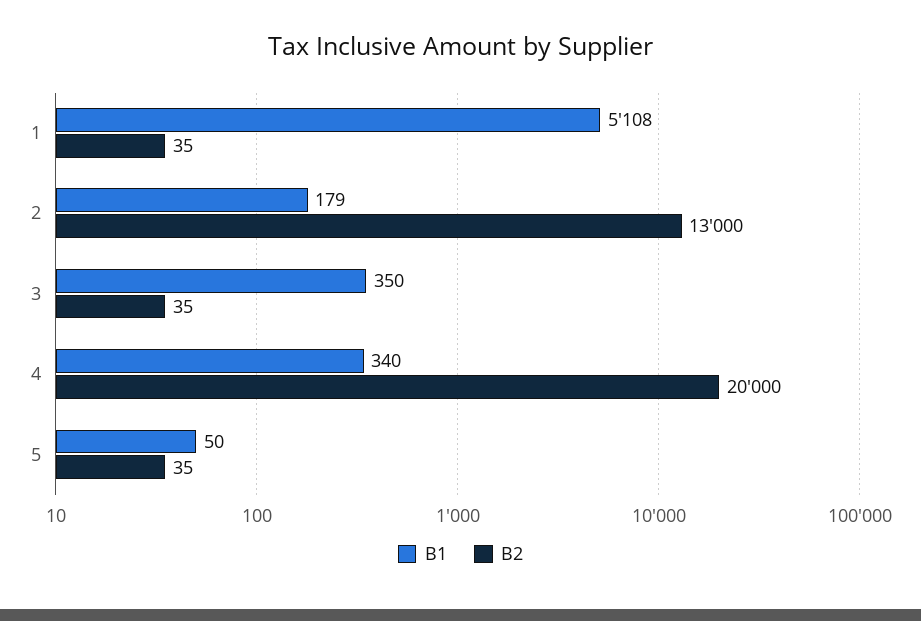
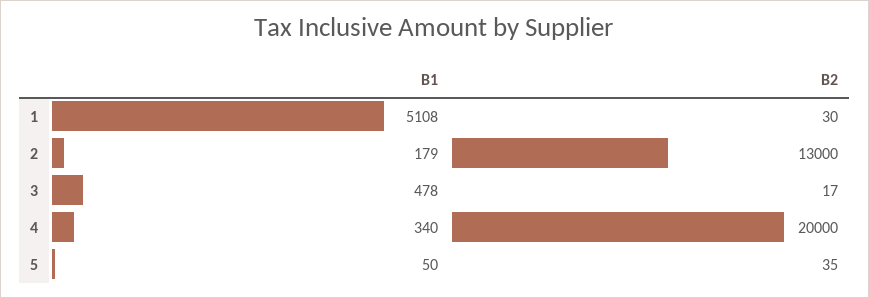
  {
    "B1": {
      "1": 5108,
      "2": 179,
-     "3": 350,
+     "3": 478,
      "4": 340,
      "5": 50
    },
    "B2": {
-     "1": 35,
+     "1": 30,
      "2": 13000,
-     "3": 35,
+     "3": 17,
      "4": 20000,
      "5": 35
    }
  }

